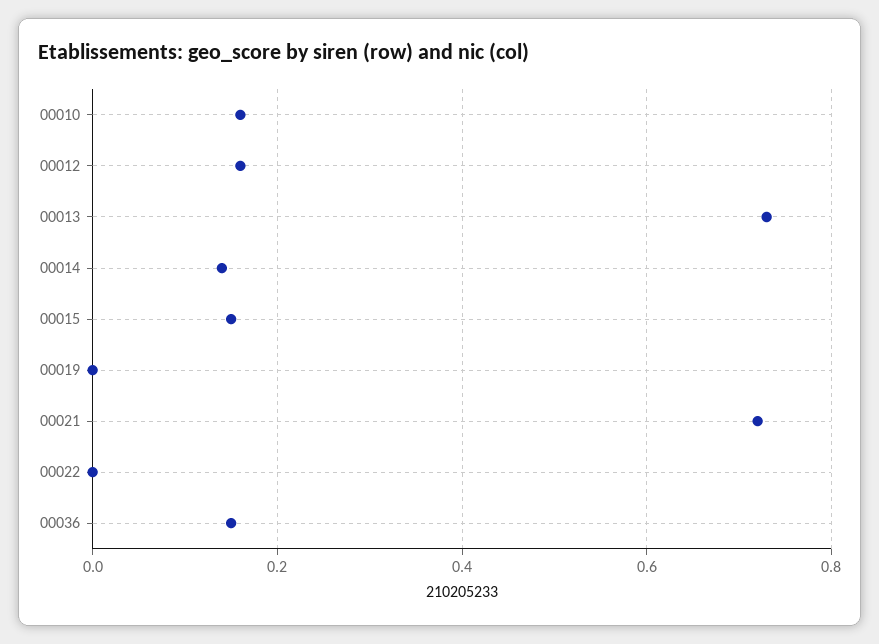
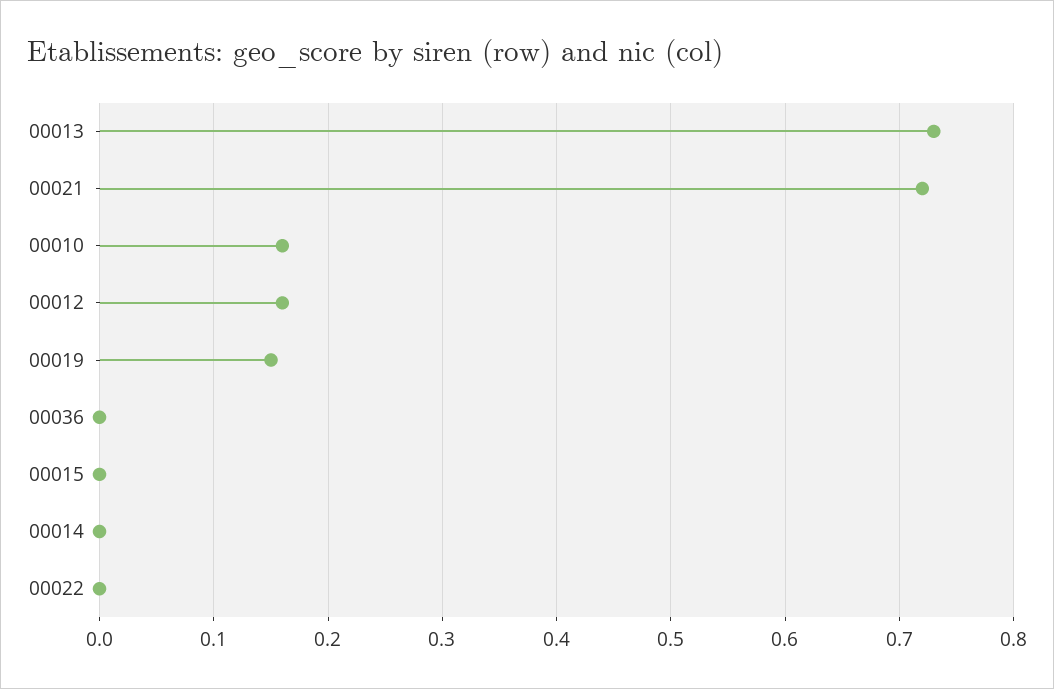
  {
    "00010": 0.16,
    "00012": 0.16,
    "00013": 0.73,
-   "00014": 0.15,
+   "00014": 0,
-   "00015": 0.15,
+   "00015": 0,
-   "00019": 0,
+   "00019": 0.15,
    "00021": 0.72,
    "00022": 0,
-   "00036": 0.15
+   "00036": 0
  }

